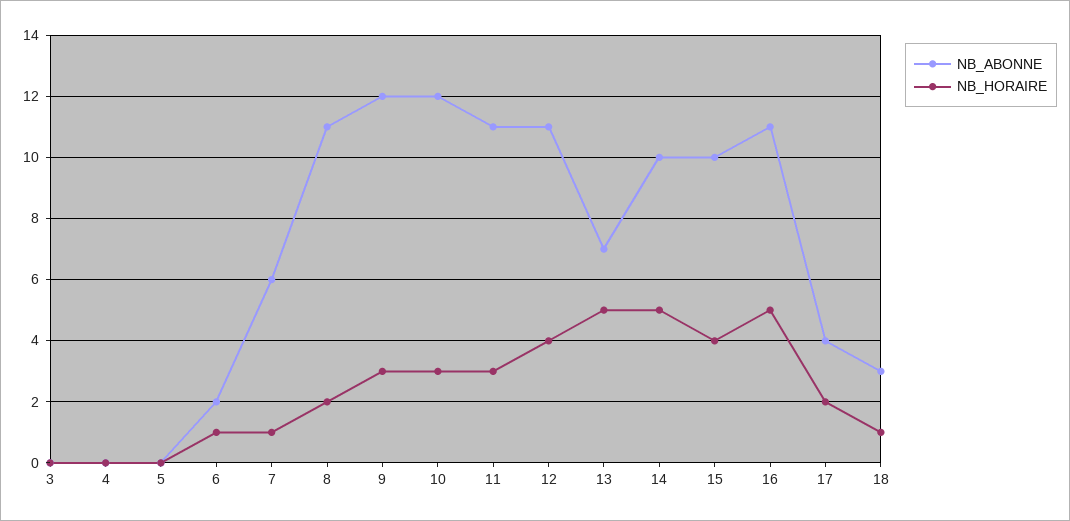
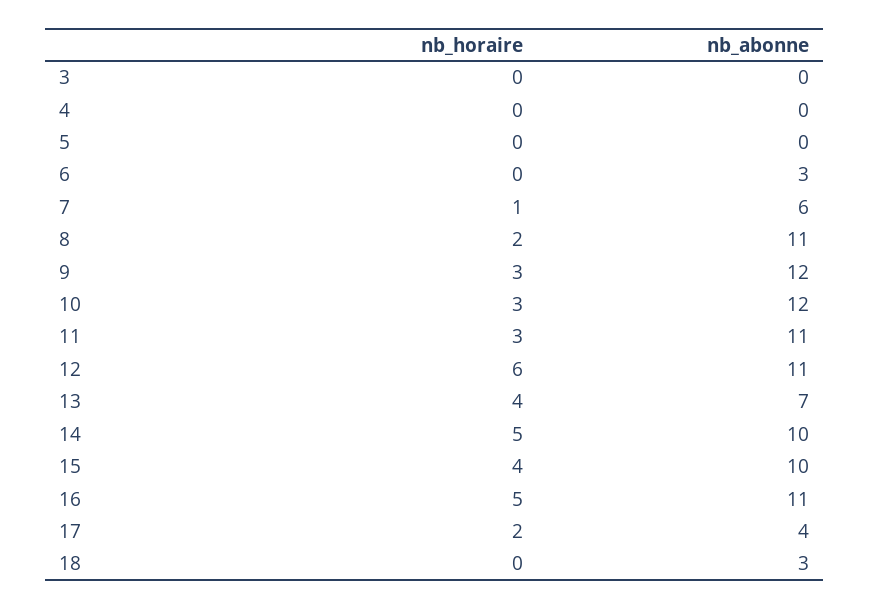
  {
    "NB_ABONNE": {
      "3": 0,
      "4": 0,
      "5": 0,
-     "6": 2,
+     "6": 3,
      "7": 6,
      "8": 11,
      "9": 12,
      "10": 12,
      "11": 11,
      "12": 11,
      "13": 7,
      "14": 10,
      "15": 10,
      "16": 11,
      "17": 4,
      "18": 3
    },
    "NB_HORAIRE": {
      "3": 0,
      "4": 0,
      "5": 0,
-     "6": 1,
+     "6": 0,
      "7": 1,
      "8": 2,
      "9": 3,
      "10": 3,
      "11": 3,
-     "12": 4,
+     "12": 6,
-     "13": 5,
+     "13": 4,
      "14": 5,
      "15": 4,
      "16": 5,
      "17": 2,
-     "18": 1
+     "18": 0
    }
  }

